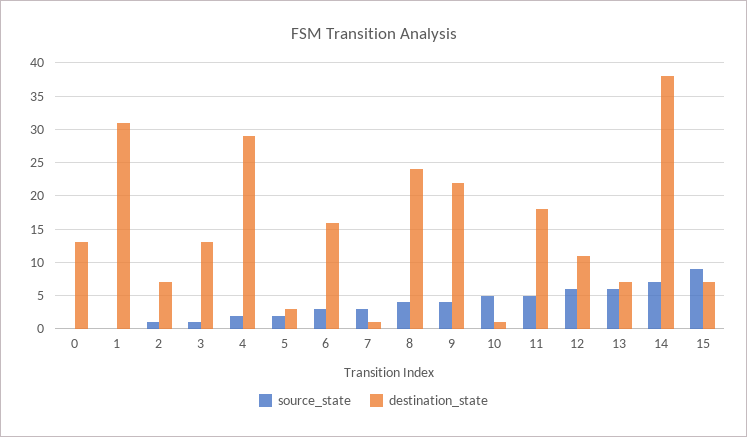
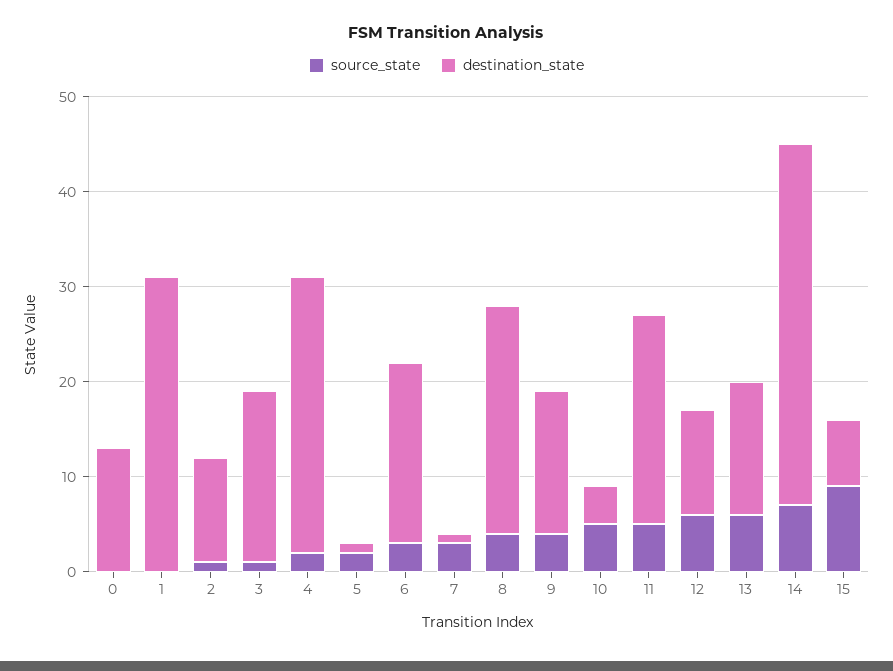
  {
    "source_state": {
      "0": 0,
      "1": 0,
      "2": 1,
      "3": 1,
      "4": 2,
      "5": 2,
      "6": 3,
      "7": 3,
      "8": 4,
      "9": 4,
      "10": 5,
      "11": 5,
      "12": 6,
      "13": 6,
      "14": 7,
      "15": 9
    },
    "destination_state": {
      "0": 13,
      "1": 31,
-     "2": 7,
+     "2": 11,
-     "3": 13,
+     "3": 18,
      "4": 29,
-     "5": 3,
+     "5": 1,
-     "6": 16,
+     "6": 19,
      "7": 1,
      "8": 24,
-     "9": 22,
+     "9": 15,
-     "10": 1,
+     "10": 4,
-     "11": 18,
+     "11": 22,
      "12": 11,
-     "13": 7,
+     "13": 14,
      "14": 38,
      "15": 7
    }
  }

